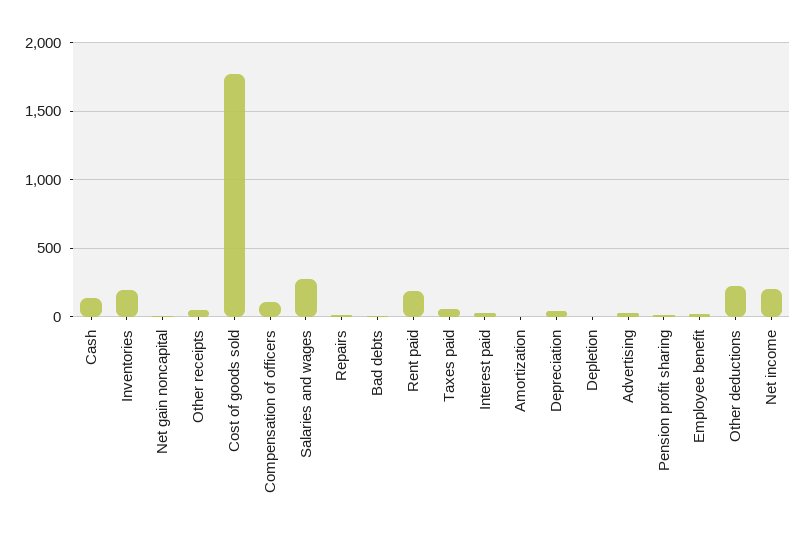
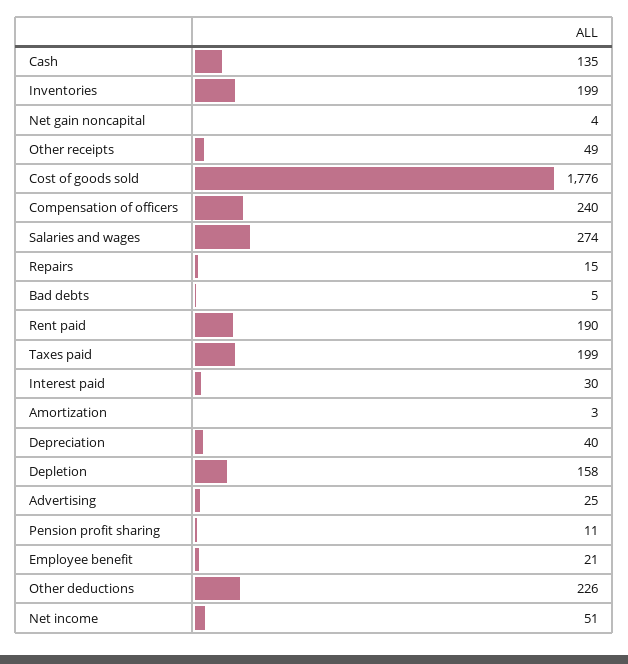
  {
    "Cash": 135,
    "Inventories": 199,
    "Net gain noncapital": 4,
    "Other receipts": 49,
    "Cost of goods sold": 1776,
-   "Compensation of officers": 100,
+   "Compensation of officers": 240,
    "Salaries and wages": 274,
    "Repairs": 15,
    "Bad debts": 5,
    "Rent paid": 190,
-   "Taxes paid": 50,
+   "Taxes paid": 199,
    "Interest paid": 30,
    "Amortization": 3,
    "Depreciation": 40,
-   "Depletion": 0,
+   "Depletion": 158,
    "Advertising": 25,
    "Pension profit sharing": 11,
    "Employee benefit": 21,
    "Other deductions": 226,
-   "Net income": 200
+   "Net income": 51
  }

